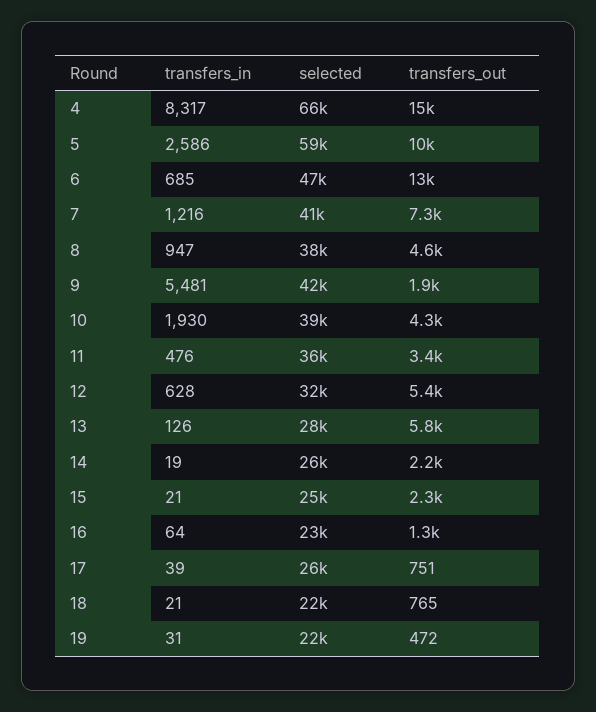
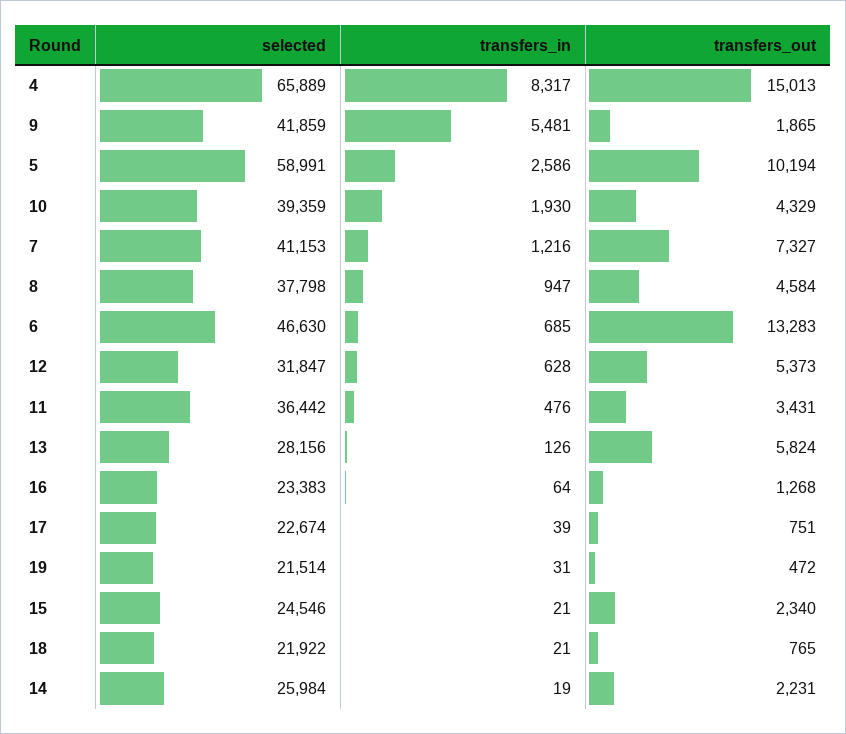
  {
    "transfers_in": {
      "4": 8317,
      "5": 2586,
      "6": 685,
      "7": 1216,
      "8": 947,
      "9": 5481,
      "10": 1930,
      "11": 476,
      "12": 628,
      "13": 126,
      "14": 19,
      "15": 21,
      "16": 64,
      "17": 39,
      "18": 21,
      "19": 31
    },
    "selected": {
      "4": 65889,
      "5": 58991,
      "6": 46630,
      "7": 41153,
      "8": 37798,
      "9": 41859,
      "10": 39359,
      "11": 36442,
      "12": 31847,
      "13": 28156,
      "14": 25984,
      "15": 24546,
      "16": 23383,
-     "17": 26000,
+     "17": 22674,
      "18": 21922,
      "19": 21514
    },
    "transfers_out": {
      "4": 15013,
      "5": 10194,
      "6": 13283,
      "7": 7327,
      "8": 4584,
      "9": 1865,
      "10": 4329,
      "11": 3431,
      "12": 5373,
      "13": 5824,
      "14": 2231,
      "15": 2340,
      "16": 1268,
      "17": 751,
      "18": 765,
      "19": 472
    }
  }

